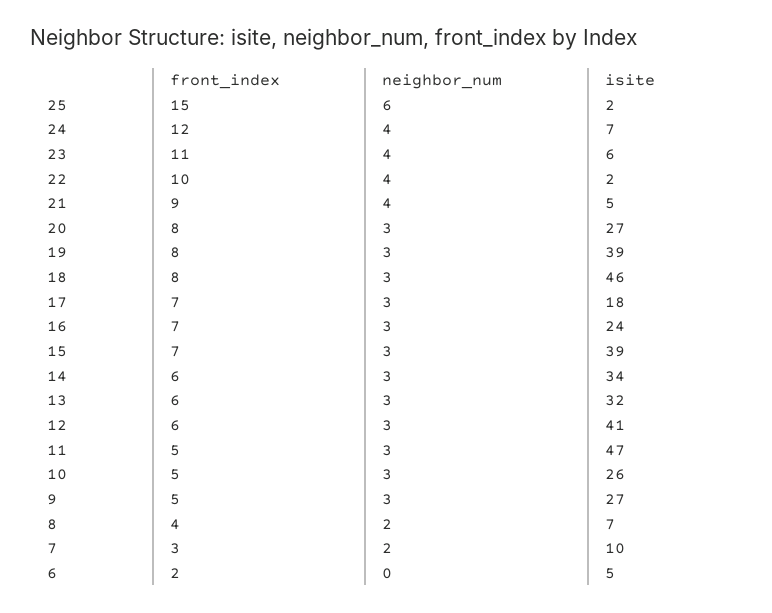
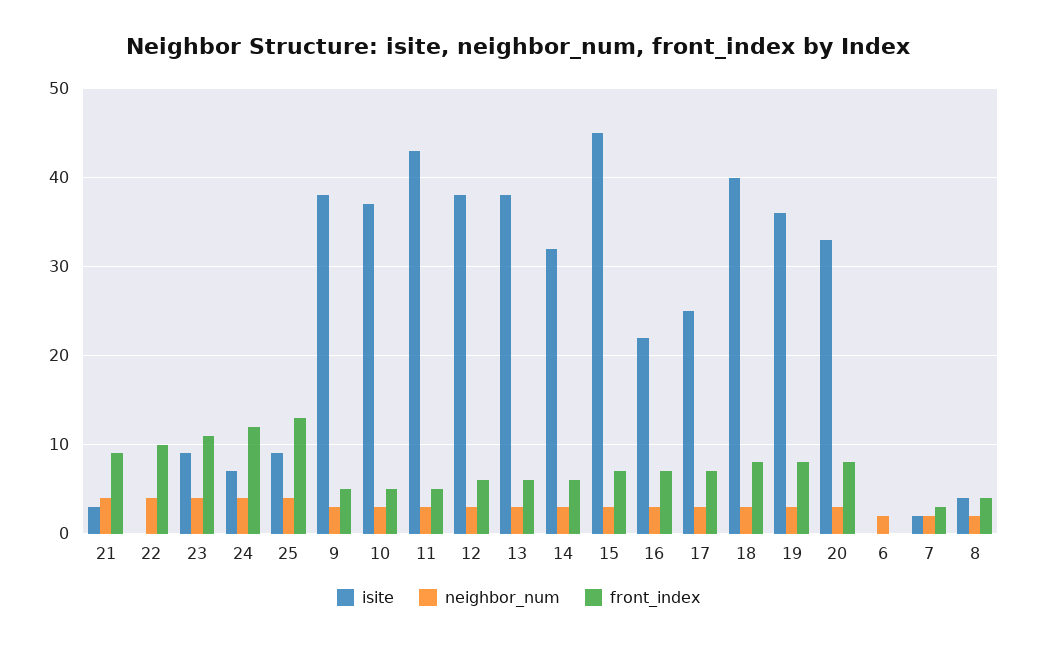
  {
    "front_index": {
-     "25": 15,
+     "25": 13,
      "24": 12,
      "23": 11,
      "22": 10,
      "21": 9,
      "20": 8,
      "19": 8,
      "18": 8,
      "17": 7,
      "16": 7,
      "15": 7,
      "14": 6,
      "13": 6,
      "12": 6,
      "11": 5,
      "10": 5,
      "9": 5,
      "8": 4,
      "7": 3,
-     "6": 2
+     "6": 0
    },
    "neighbor_num": {
-     "25": 6,
+     "25": 4,
      "24": 4,
      "23": 4,
      "22": 4,
      "21": 4,
      "20": 3,
      "19": 3,
      "18": 3,
      "17": 3,
      "16": 3,
      "15": 3,
      "14": 3,
      "13": 3,
      "12": 3,
      "11": 3,
      "10": 3,
      "9": 3,
      "8": 2,
      "7": 2,
-     "6": 0
+     "6": 2
    },
    "isite": {
-     "25": 2,
+     "25": 9,
      "24": 7,
-     "23": 6,
+     "23": 9,
-     "22": 2,
+     "22": 0,
-     "21": 5,
+     "21": 3,
-     "20": 27,
+     "20": 33,
-     "19": 39,
+     "19": 36,
-     "18": 46,
+     "18": 40,
-     "17": 18,
+     "17": 25,
-     "16": 24,
+     "16": 22,
-     "15": 39,
+     "15": 45,
-     "14": 34,
+     "14": 32,
-     "13": 32,
+     "13": 38,
-     "12": 41,
+     "12": 38,
-     "11": 47,
+     "11": 43,
-     "10": 26,
+     "10": 37,
-     "9": 27,
+     "9": 38,
-     "8": 7,
+     "8": 4,
-     "7": 10,
+     "7": 2,
-     "6": 5
+     "6": 0
    }
  }

